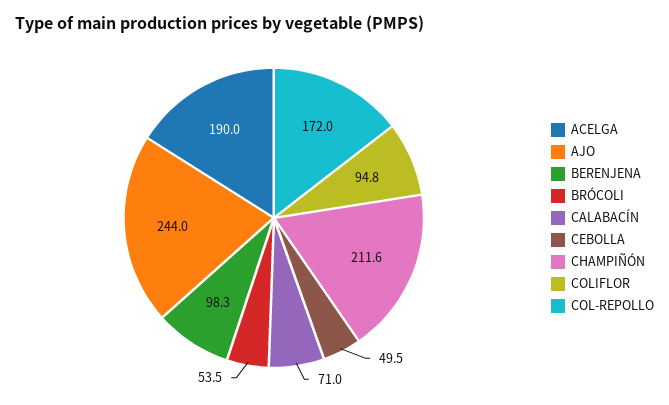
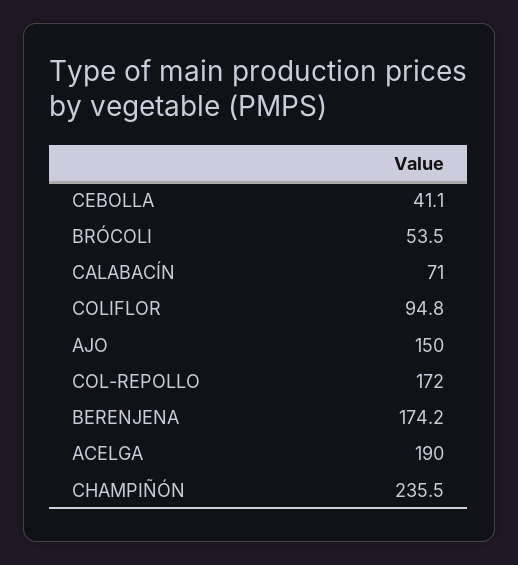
  {
    "ACELGA": 190,
-   "AJO": 244,
+   "AJO": 150,
-   "BERENJENA": 98.3,
+   "BERENJENA": 174.2,
    "BRÓCOLI": 53.5,
    "CALABACÍN": 71,
-   "CEBOLLA": 49.5,
+   "CEBOLLA": 41.1,
-   "CHAMPIÑÓN": 211.6,
+   "CHAMPIÑÓN": 235.5,
    "COLIFLOR": 94.8,
    "COL-REPOLLO": 172
  }

